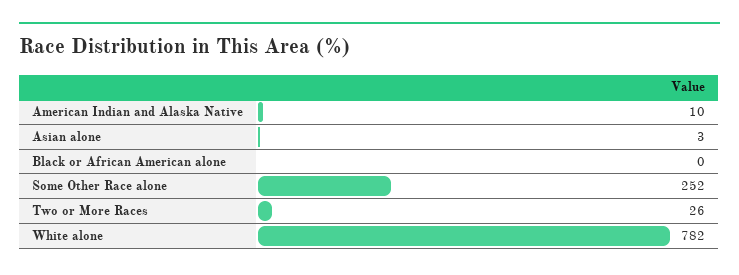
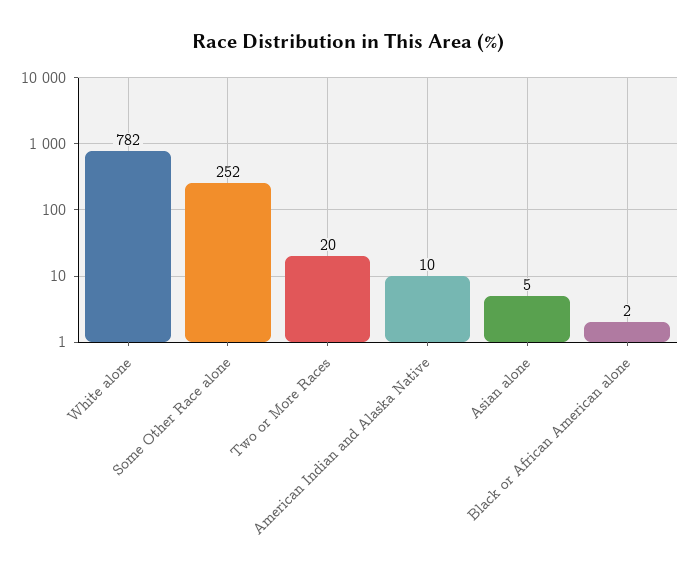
  {
    "American Indian and Alaska Native": 10,
-   "Asian alone": 3,
+   "Asian alone": 5,
-   "Black or African American alone": 0,
+   "Black or African American alone": 2,
    "Some Other Race alone": 252,
-   "Two or More Races": 26,
+   "Two or More Races": 20,
    "White alone": 782
  }

